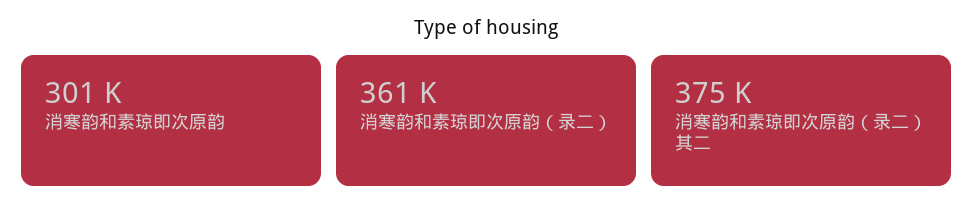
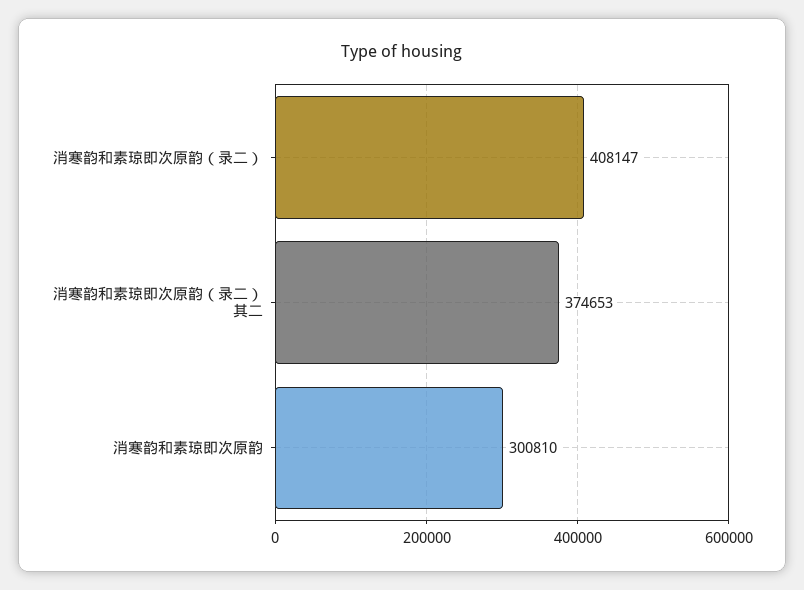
  {
    "消寒韵和素琼即次原韵": 300810,
-   "消寒韵和素琼即次原韵（录二）": 361000,
+   "消寒韵和素琼即次原韵（录二）": 408147,
    "消寒韵和素琼即次原韵（录二） 其二": 374653
  }

